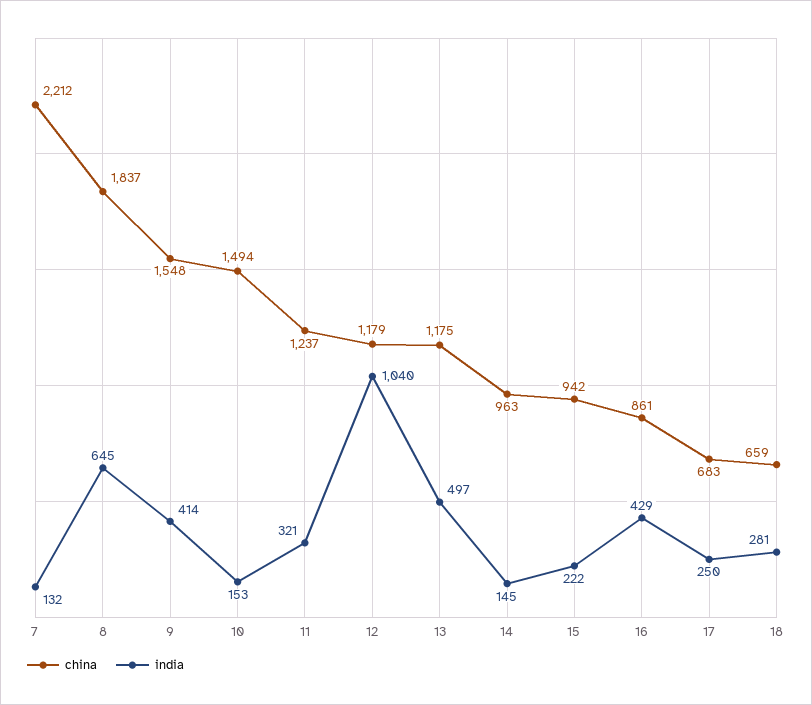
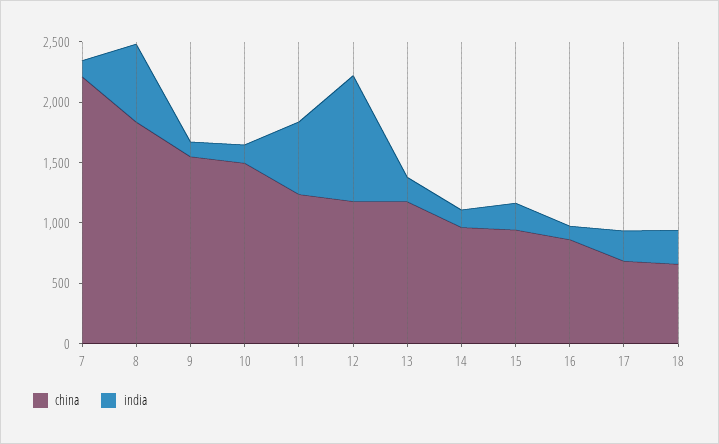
  {
    "china": {
      "7": 2212,
      "8": 1837,
      "9": 1548,
      "10": 1494,
      "11": 1237,
      "12": 1179,
      "13": 1175,
      "14": 963,
      "15": 942,
      "16": 861,
      "17": 683,
      "18": 659
    },
    "india": {
      "7": 132,
      "8": 645,
-     "9": 414,
+     "9": 100,
      "10": 153,
-     "11": 321,
+     "11": 600,
      "12": 1040,
-     "13": 497,
+     "13": 200,
      "14": 145,
      "15": 222,
-     "16": 429,
+     "16": 100,
      "17": 250,
      "18": 281
    }
  }

